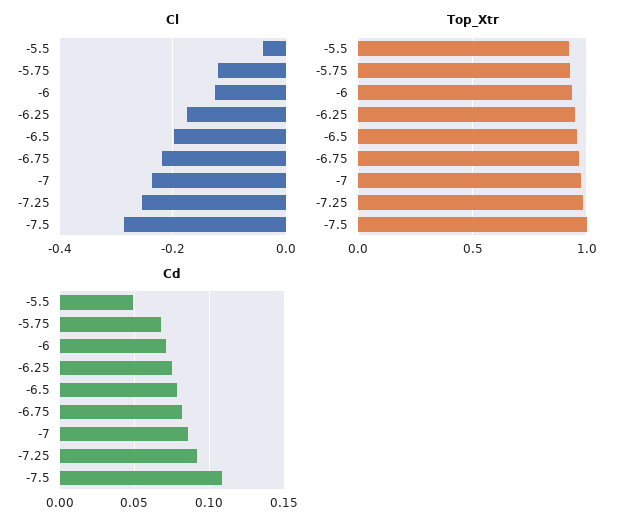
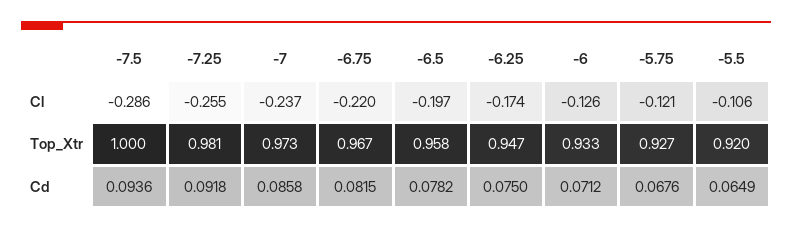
  {
    "Cl": {
-     "-5.5": -0.04,
+     "-5.5": -0.106,
      "-5.75": -0.121,
      "-6": -0.126,
      "-6.25": -0.174,
      "-6.5": -0.197,
      "-6.75": -0.22,
      "-7": -0.237,
      "-7.25": -0.255,
      "-7.5": -0.286
    },
    "Top_Xtr": {
      "-5.5": 0.92,
      "-5.75": 0.927,
      "-6": 0.933,
      "-6.25": 0.947,
      "-6.5": 0.958,
      "-6.75": 0.967,
      "-7": 0.973,
      "-7.25": 0.981,
      "-7.5": 1
    },
    "Cd": {
-     "-5.5": 0.05,
+     "-5.5": 0.0649,
      "-5.75": 0.0676,
      "-6": 0.0712,
      "-6.25": 0.075,
      "-6.5": 0.0782,
      "-6.75": 0.0815,
      "-7": 0.0858,
      "-7.25": 0.0918,
-     "-7.5": 0.11
+     "-7.5": 0.0936
    }
  }

